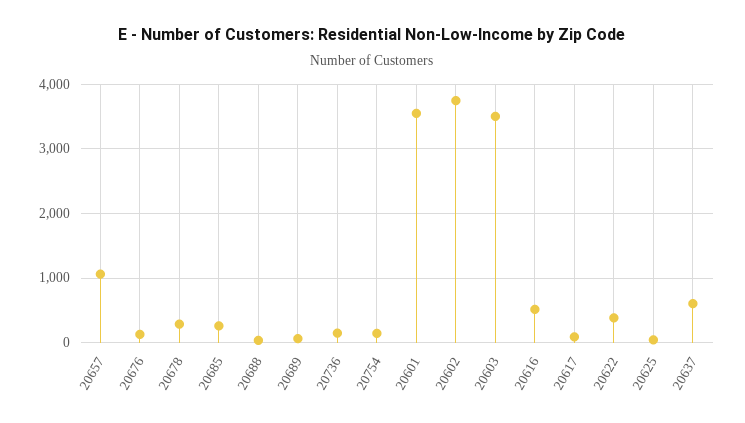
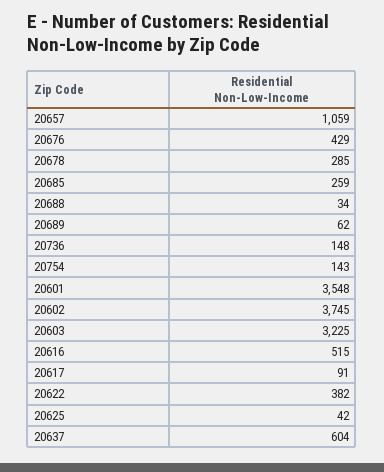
  {
    "20657": 1059,
-   "20676": 100,
+   "20676": 429,
    "20678": 285,
    "20685": 259,
    "20688": 34,
    "20689": 62,
    "20736": 148,
    "20754": 143,
    "20601": 3548,
    "20602": 3745,
-   "20603": 3500,
+   "20603": 3225,
    "20616": 515,
    "20617": 91,
    "20622": 382,
    "20625": 42,
    "20637": 604
  }

